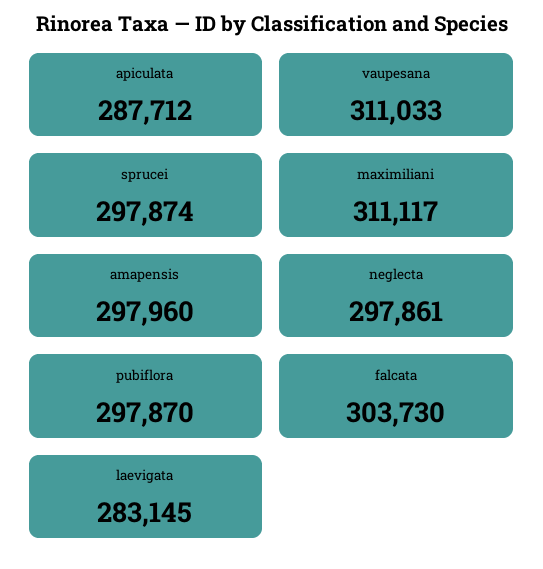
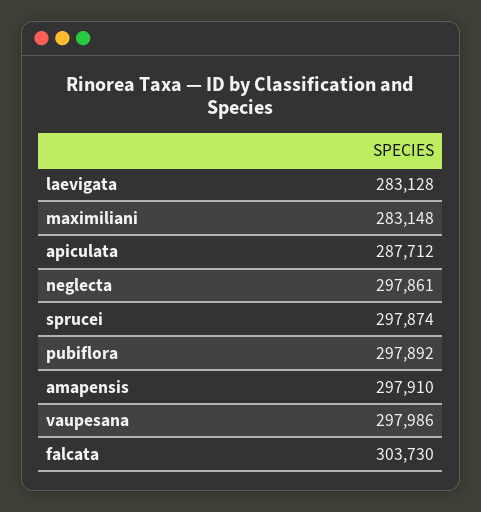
  {
    "apiculata": 287712,
-   "vaupesana": 311033,
+   "vaupesana": 297986,
    "sprucei": 297874,
-   "maximiliani": 311117,
+   "maximiliani": 283148,
-   "amapensis": 297960,
+   "amapensis": 297910,
    "neglecta": 297861,
-   "pubiflora": 297870,
+   "pubiflora": 297892,
    "falcata": 303730,
-   "laevigata": 283145
+   "laevigata": 283128
  }

